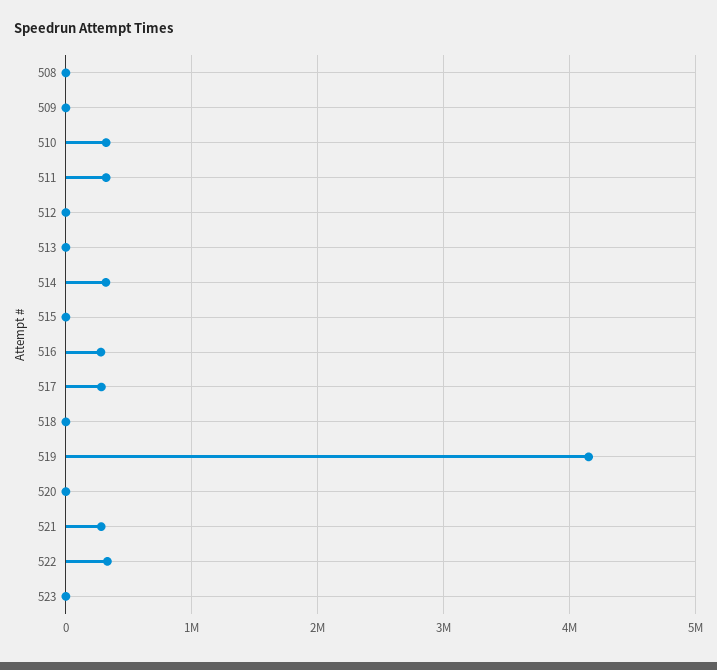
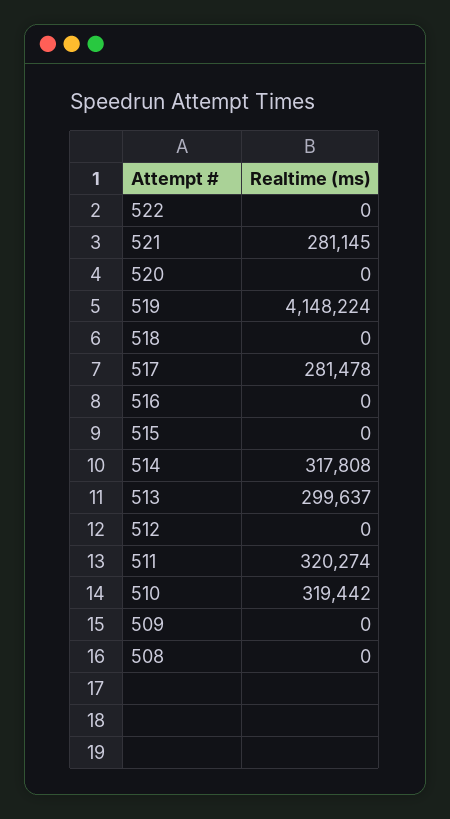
  {
    "508": 0,
    "509": 0,
    "510": 319442,
    "511": 320274,
    "512": 0,
-   "513": 0,
+   "513": 299637,
    "514": 317808,
    "515": 0,
-   "516": 300000,
+   "516": 0,
    "517": 281478,
    "518": 0,
    "519": 4148224,
    "520": 0,
    "521": 281145,
-   "522": 300000,
+   "522": 0
-   "523": 0
  }

